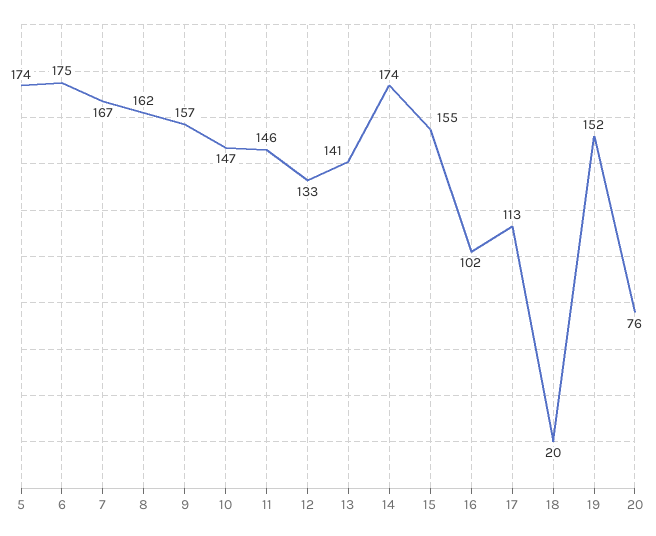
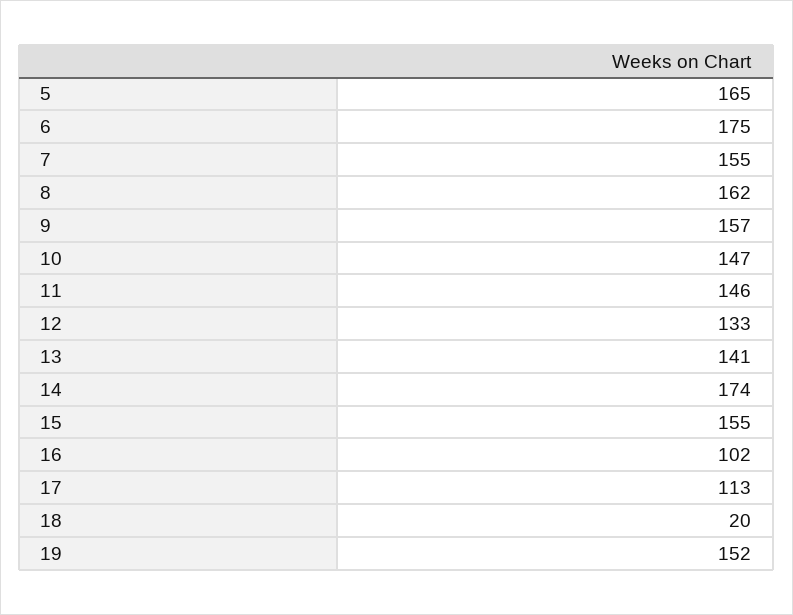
  {
-   "5": 174,
+   "5": 165,
    "6": 175,
-   "7": 167,
+   "7": 155,
    "8": 162,
    "9": 157,
    "10": 147,
    "11": 146,
    "12": 133,
    "13": 141,
    "14": 174,
    "15": 155,
    "16": 102,
    "17": 113,
    "18": 20,
-   "19": 152,
+   "19": 152
-   "20": 76
  }

